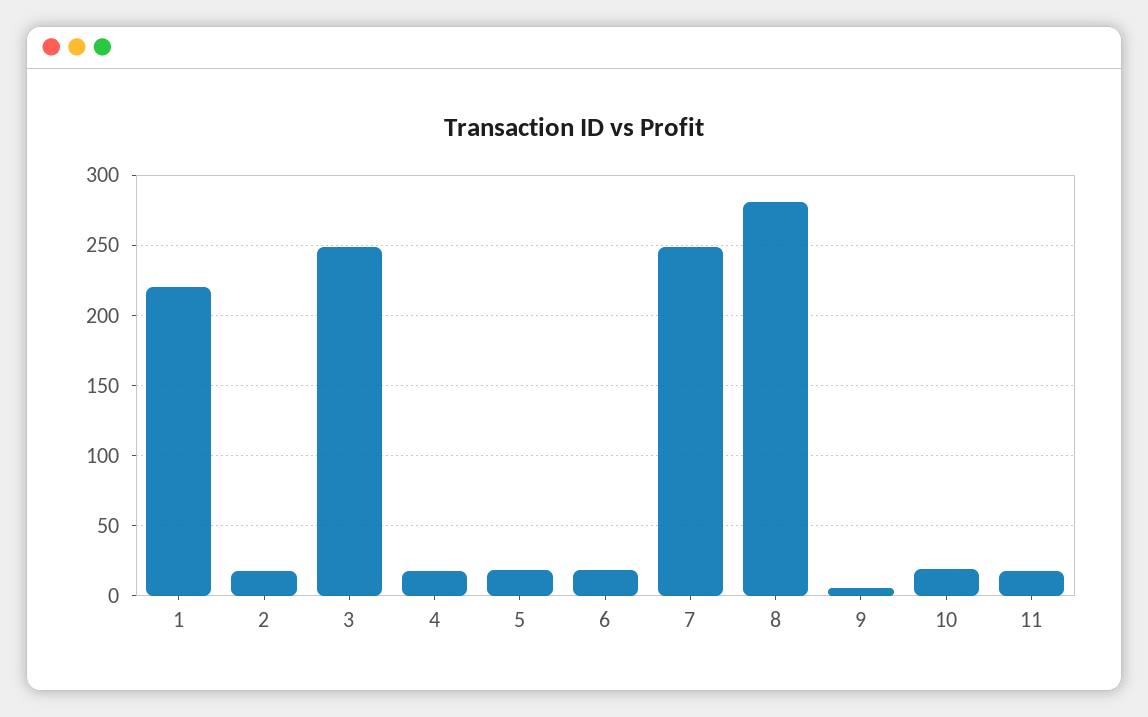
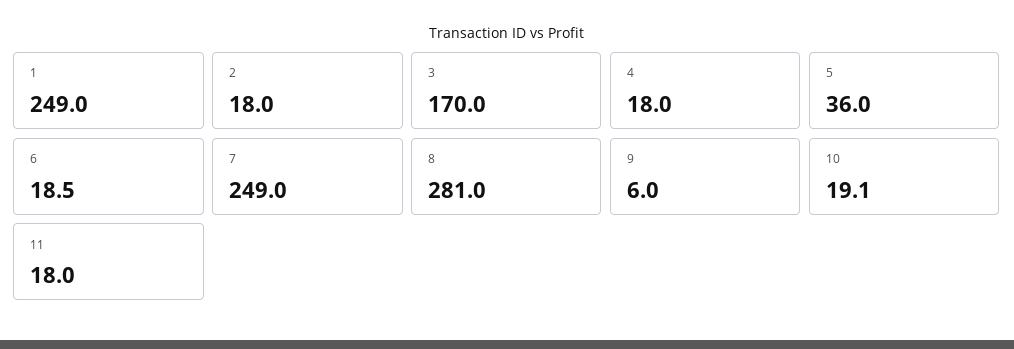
  {
-   "1": 220,
+   "1": 249,
    "2": 18,
-   "3": 250,
+   "3": 170,
    "4": 18,
-   "5": 20,
+   "5": 36,
    "6": 18.5,
    "7": 249,
    "8": 281,
    "9": 6,
    "10": 19.1,
    "11": 18
  }

